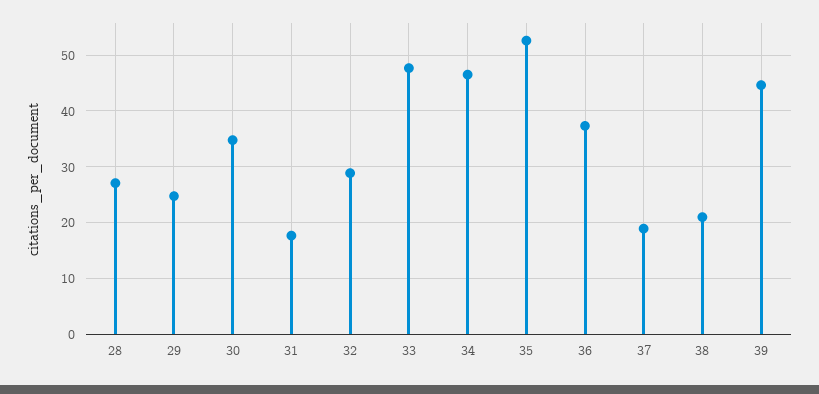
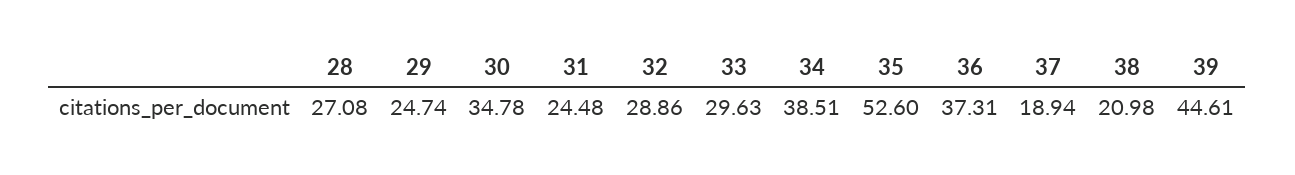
  {
    "28": 27.08,
    "29": 24.74,
    "30": 34.78,
-   "31": 18,
+   "31": 24.48,
    "32": 28.86,
-   "33": 48,
+   "33": 29.63,
-   "34": 46,
+   "34": 38.51,
    "35": 52.6,
    "36": 37.31,
    "37": 18.94,
    "38": 20.98,
    "39": 44.61
  }

